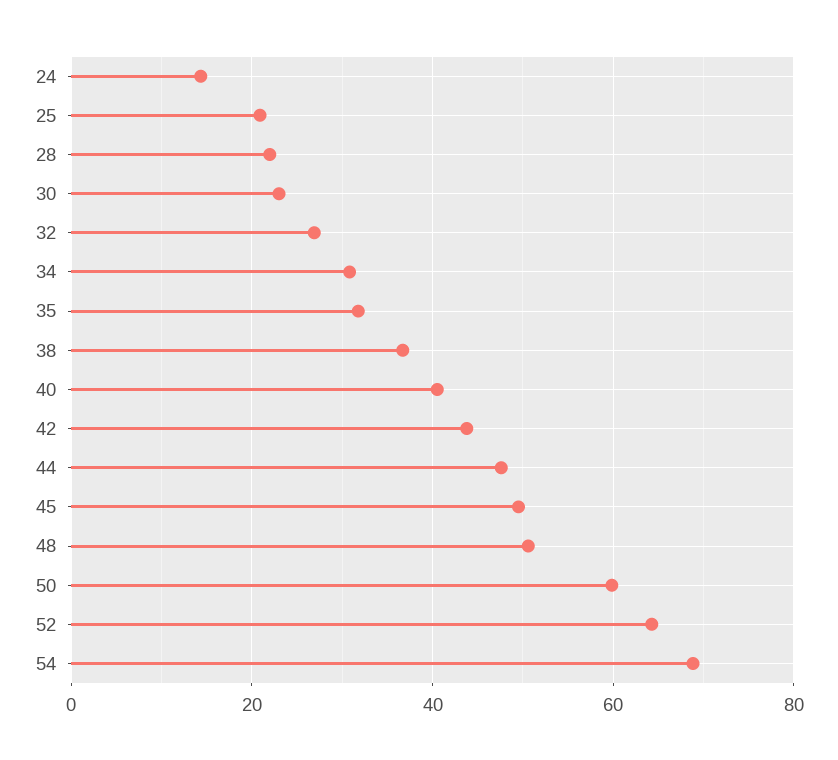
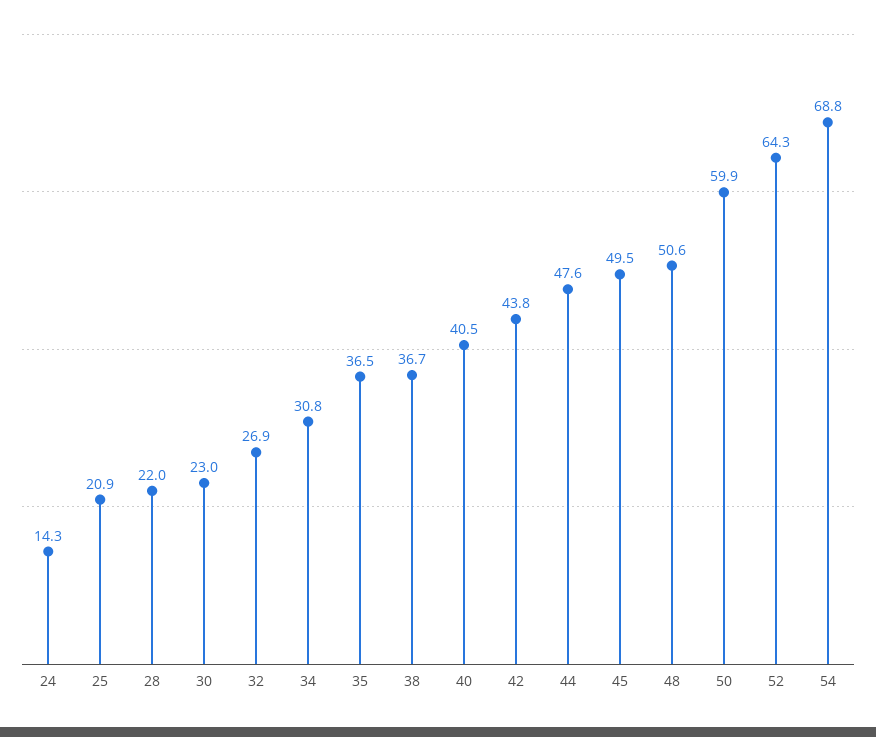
  {
    "24": 14.3,
    "25": 20.9,
    "28": 22,
    "30": 23,
    "32": 26.9,
    "34": 30.8,
-   "35": 32,
+   "35": 36.5,
    "38": 36.7,
    "40": 40.5,
    "42": 43.8,
    "44": 47.6,
    "45": 49.5,
    "48": 50.6,
    "50": 59.9,
    "52": 64.3,
    "54": 68.8
  }

